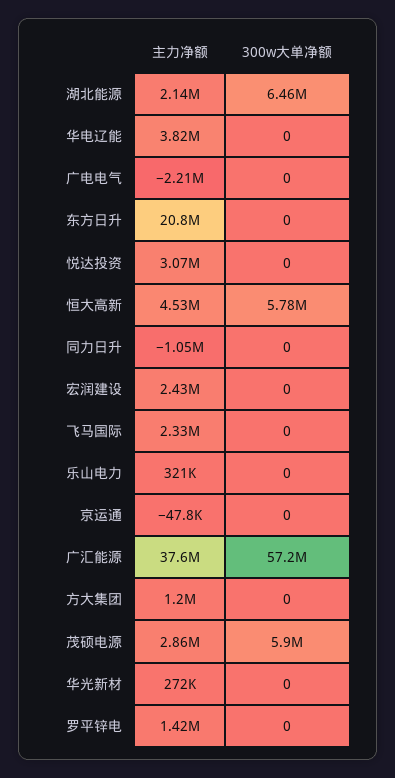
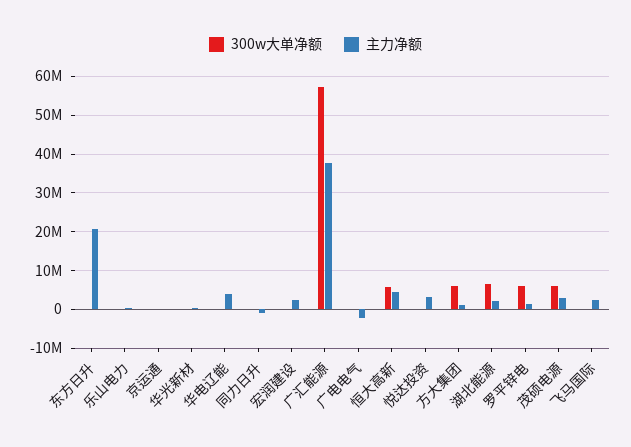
  {
    "主力净额": {
      "湖北能源": 2140000,
      "华电辽能": 3820000,
      "广电电气": -2210000,
      "东方日升": 20800000,
      "悦达投资": 3070000,
      "恒大高新": 4530000,
      "同力日升": -1050000,
      "宏润建设": 2430000,
      "飞马国际": 2330000,
      "乐山电力": 321000,
      "京运通": -47800,
      "广汇能源": 37600000,
      "方大集团": 1200000,
      "茂硕电源": 2860000,
      "华光新材": 272000,
      "罗平锌电": 1420000
    },
    "300w大单净额": {
      "湖北能源": 6460000,
      "华电辽能": 0,
      "广电电气": 0,
      "东方日升": 0,
      "悦达投资": 0,
      "恒大高新": 5780000,
      "同力日升": 0,
      "宏润建设": 0,
      "飞马国际": 0,
      "乐山电力": 0,
      "京运通": 0,
      "广汇能源": 57200000,
-     "方大集团": 0,
+     "方大集团": 6000000,
      "茂硕电源": 5900000,
      "华光新材": 0,
-     "罗平锌电": 0
+     "罗平锌电": 6000000
    }
  }

